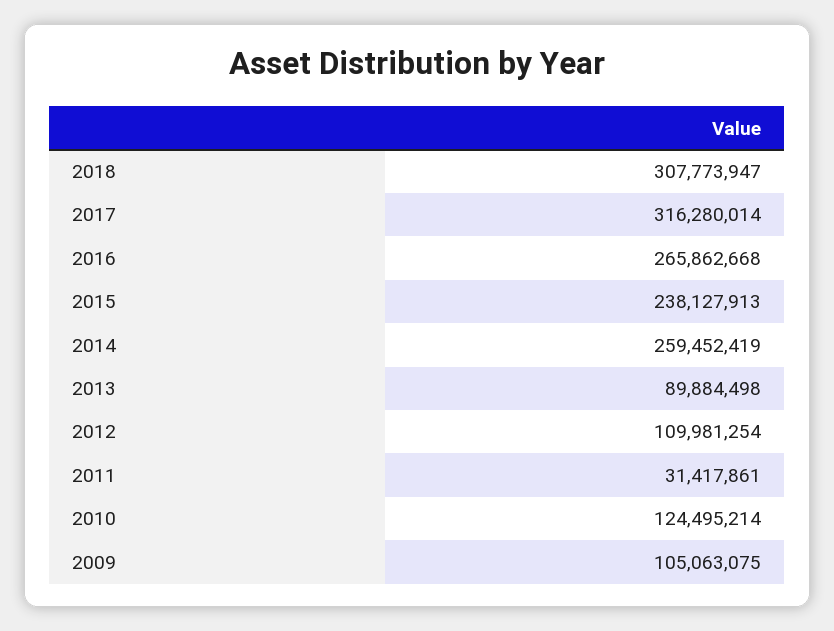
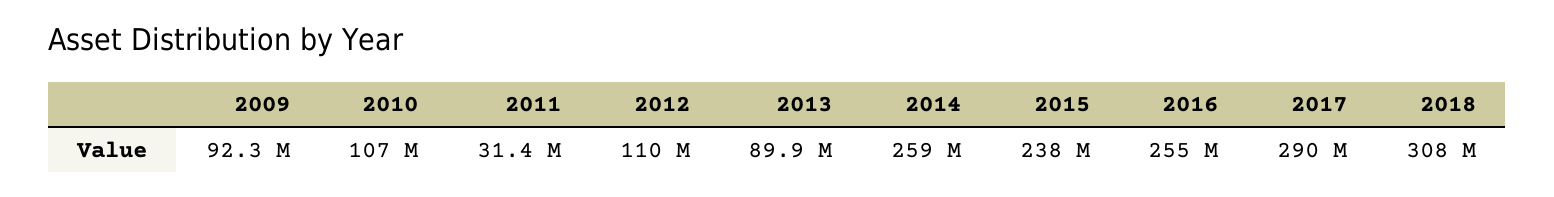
  {
    "2018": 307773947,
-   "2017": 316280014,
+   "2017": 290000000,
-   "2016": 265862668,
+   "2016": 255000000,
    "2015": 238127913,
    "2014": 259452419,
    "2013": 89884498,
    "2012": 109981254,
    "2011": 31417861,
-   "2010": 124495214,
+   "2010": 107000000,
-   "2009": 105063075
+   "2009": 92300000
  }

